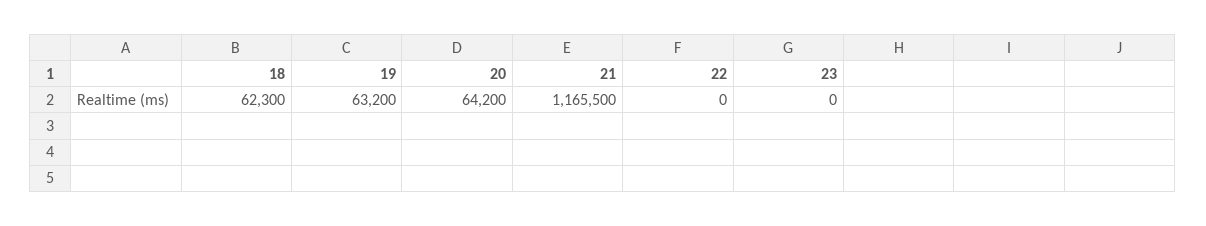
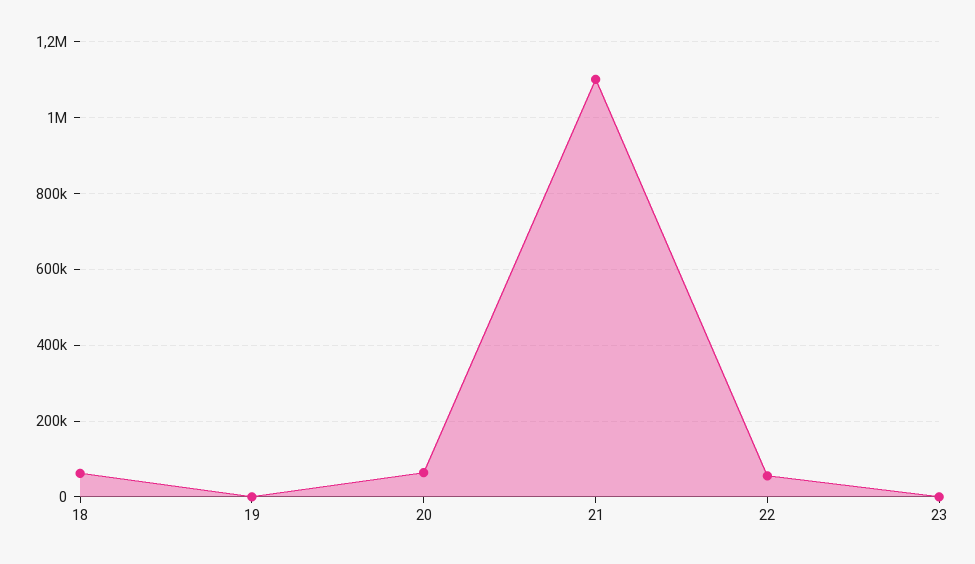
  {
    "18": 62300,
-   "19": 63200,
+   "19": 0,
    "20": 64200,
-   "21": 1165500,
+   "21": 1100000,
-   "22": 0,
+   "22": 60000,
    "23": 0
  }

